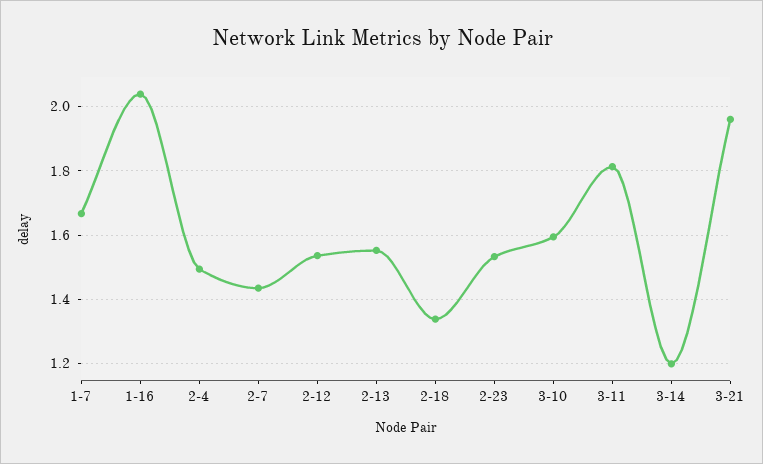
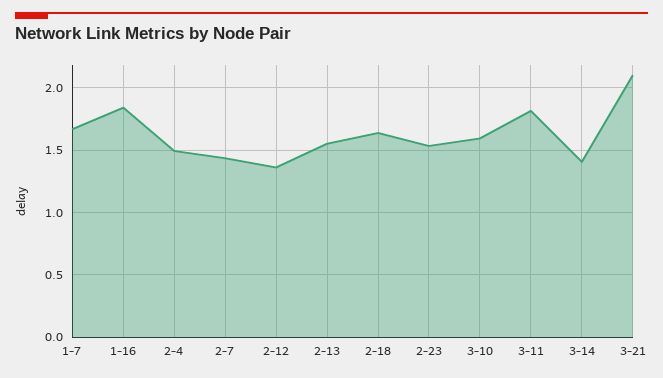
  {
    "1-7": 1.66,
-   "1-16": 2.04,
+   "1-16": 1.85,
    "2-4": 1.5,
    "2-7": 1.44,
-   "2-12": 1.54,
+   "2-12": 1.35,
    "2-13": 1.56,
-   "2-18": 1.34,
+   "2-18": 1.65,
    "2-23": 1.54,
    "3-10": 1.6,
    "3-11": 1.82,
-   "3-14": 1.2,
+   "3-14": 1.4,
-   "3-21": 1.96
+   "3-21": 2.1
  }

